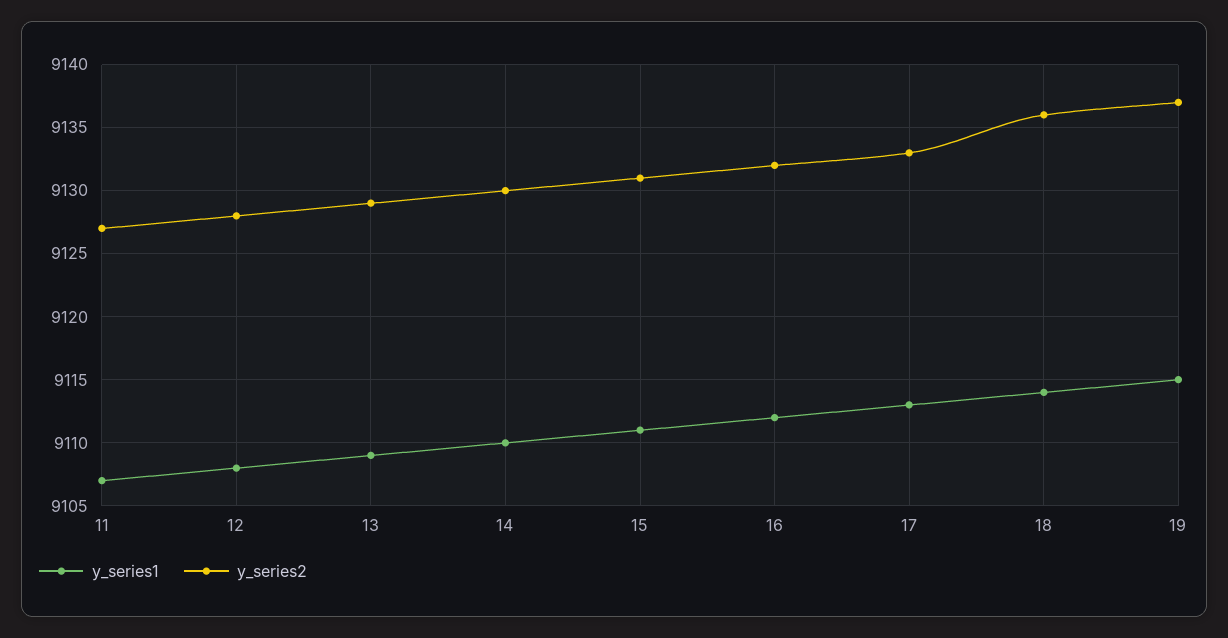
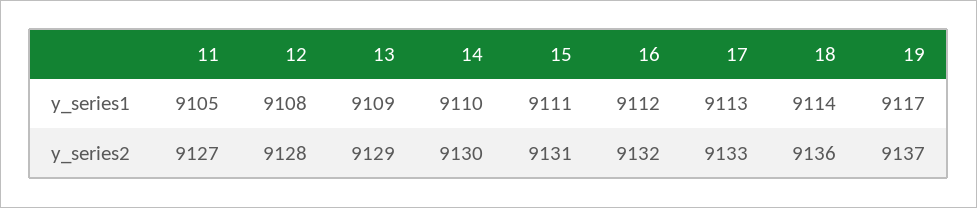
  {
    "y_series1": {
-     "11": 9107,
+     "11": 9105,
      "12": 9108,
      "13": 9109,
      "14": 9110,
      "15": 9111,
      "16": 9112,
      "17": 9113,
      "18": 9114,
-     "19": 9115
+     "19": 9117
    },
    "y_series2": {
      "11": 9127,
      "12": 9128,
      "13": 9129,
      "14": 9130,
      "15": 9131,
      "16": 9132,
      "17": 9133,
      "18": 9136,
      "19": 9137
    }
  }

